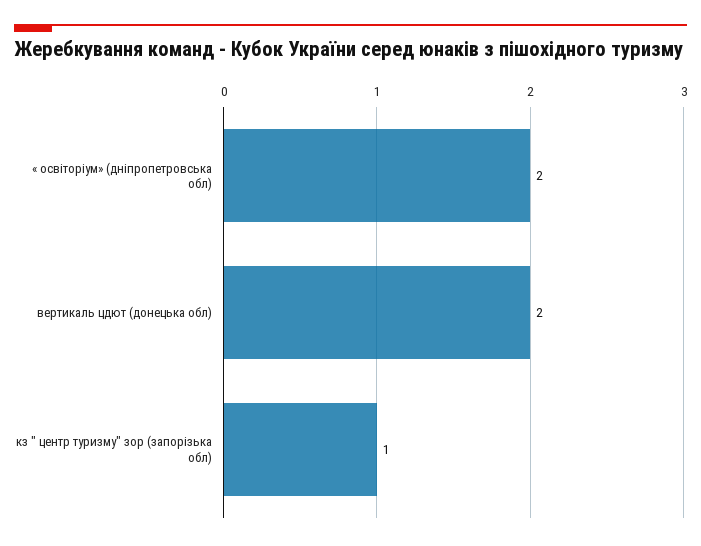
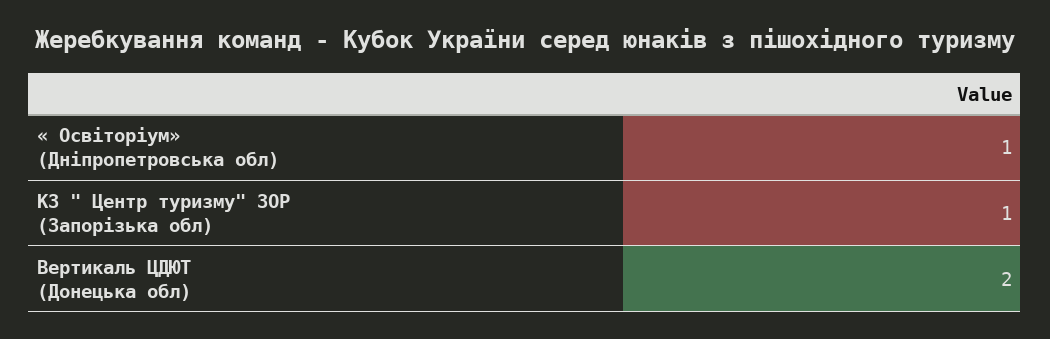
  {
-   "« освіторіум» (дніпропетровська обл)": 2,
+   "« освіторіум» (дніпропетровська обл)": 1,
    "вертикаль цдют (донецька обл)": 2,
    "кз \" центр туризму\" зор (запорізька обл)": 1
  }

